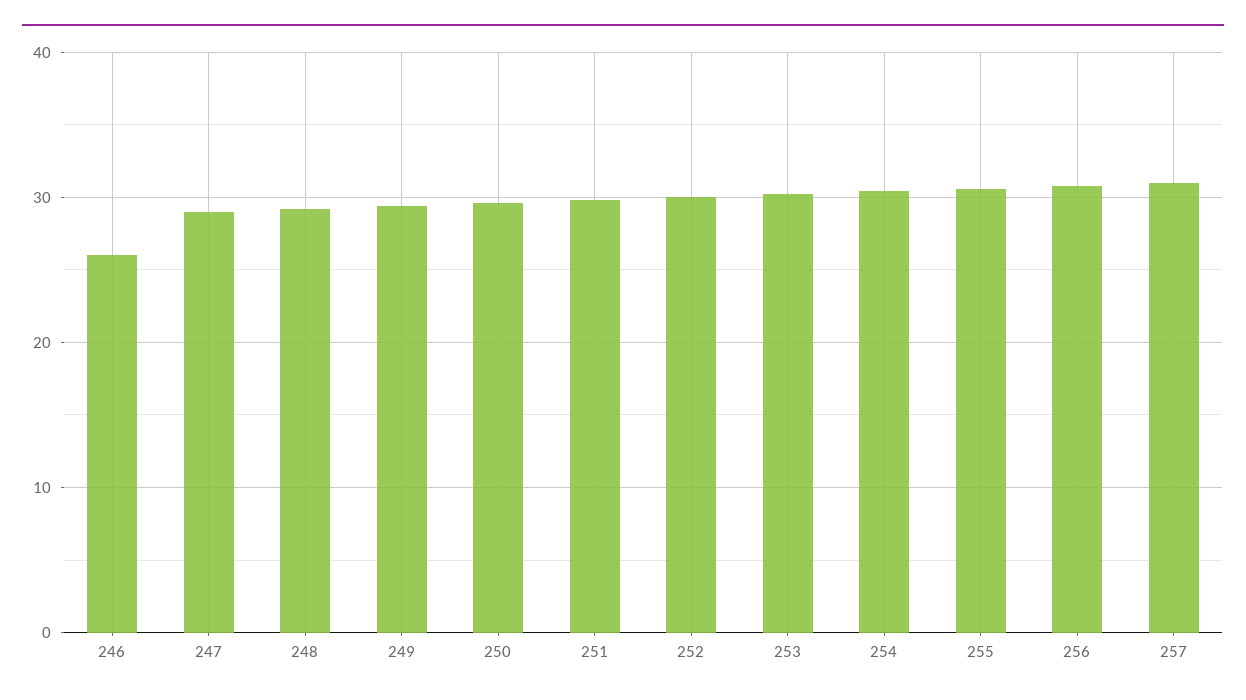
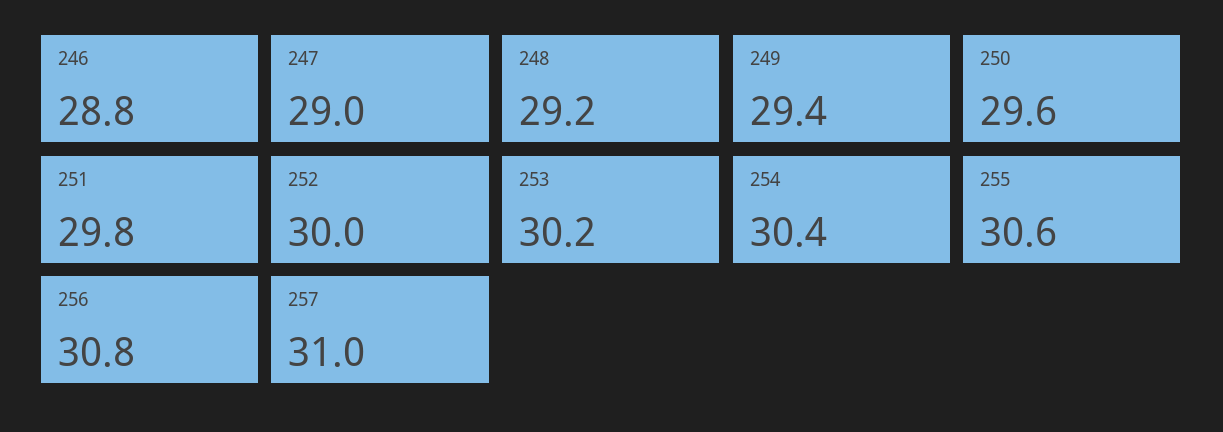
  {
-   "246": 26,
+   "246": 28.8,
    "247": 29,
    "248": 29.2,
    "249": 29.4,
    "250": 29.6,
    "251": 29.8,
    "252": 30,
    "253": 30.2,
    "254": 30.4,
    "255": 30.6,
    "256": 30.8,
    "257": 31
  }

